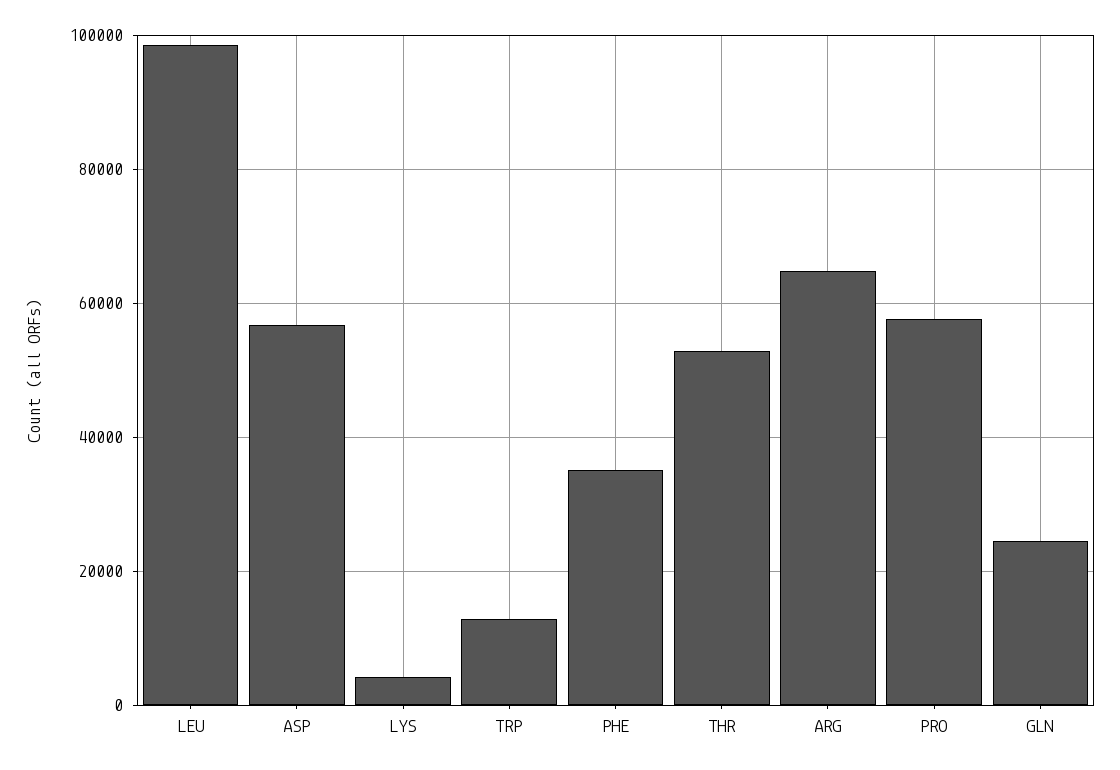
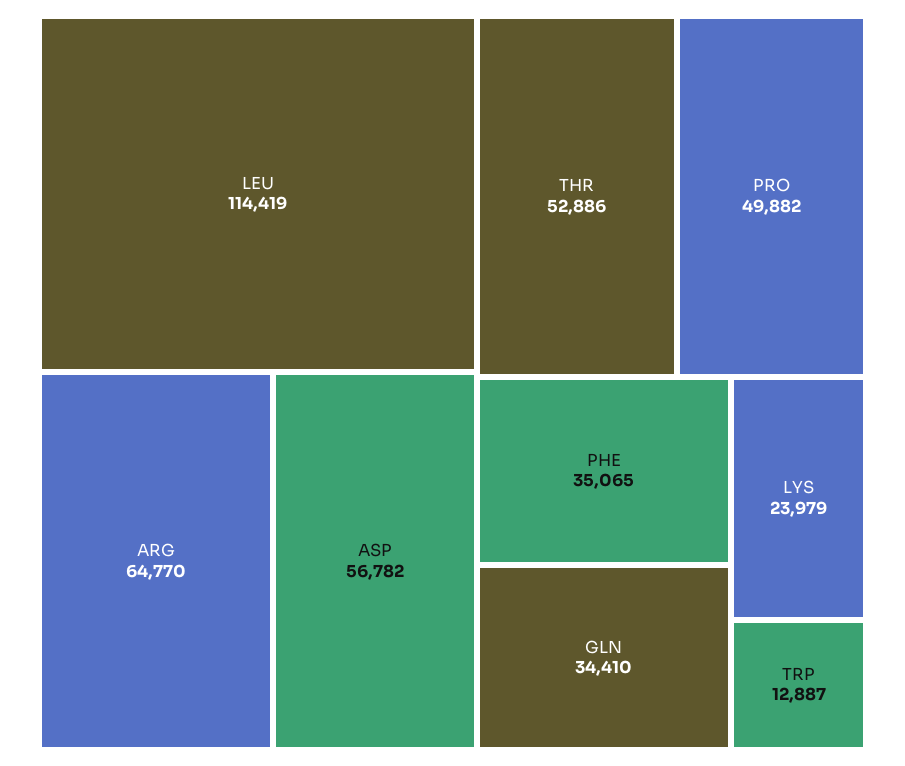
  {
-   "LEU": 98000,
+   "LEU": 114419,
    "ASP": 56782,
-   "LYS": 4000,
+   "LYS": 23979,
    "TRP": 12887,
    "PHE": 35065,
    "THR": 52886,
    "ARG": 64770,
-   "PRO": 58000,
+   "PRO": 49882,
-   "GLN": 24000
+   "GLN": 34410
  }

